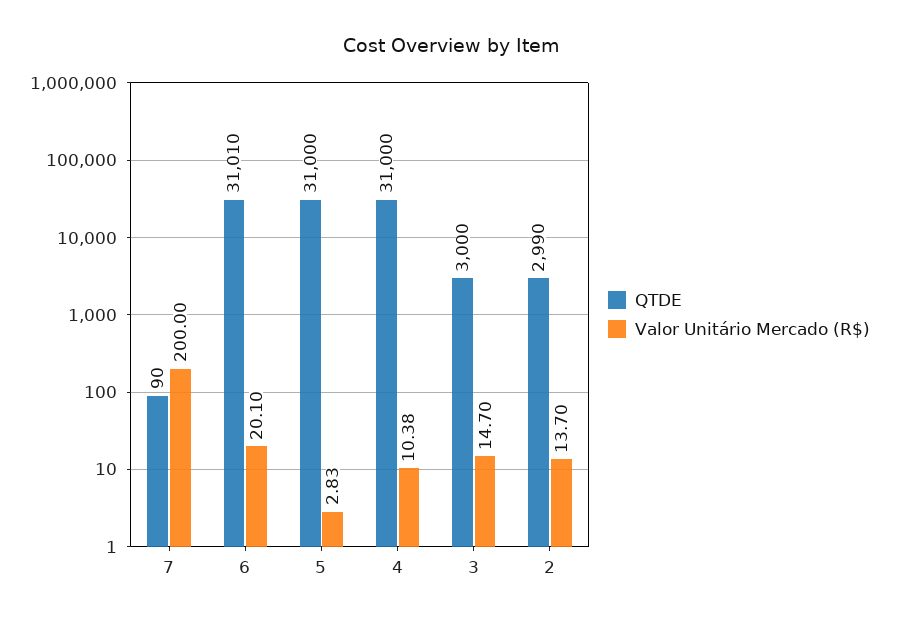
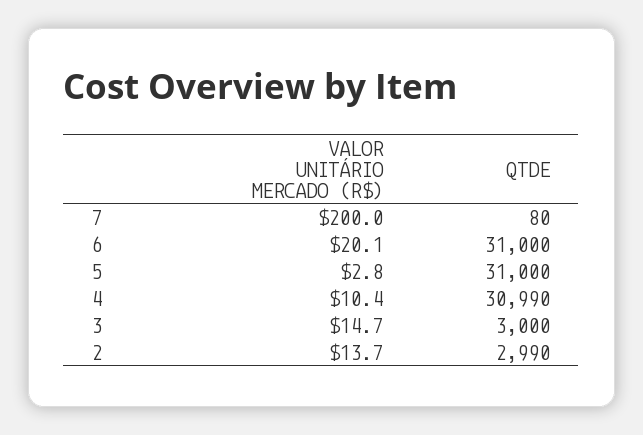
  {
    "QTDE": {
-     "7": 90,
+     "7": 80,
-     "6": 31010,
+     "6": 31000,
      "5": 31000,
-     "4": 31000,
+     "4": 30990,
      "3": 3000,
      "2": 2990
    },
    "Valor Unitário Mercado (R$)": {
      "7": 200,
      "6": 20.1,
      "5": 2.83,
      "4": 10.38,
      "3": 14.7,
      "2": 13.7
    }
  }

